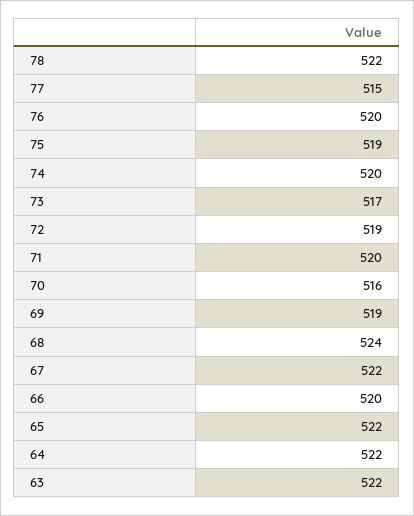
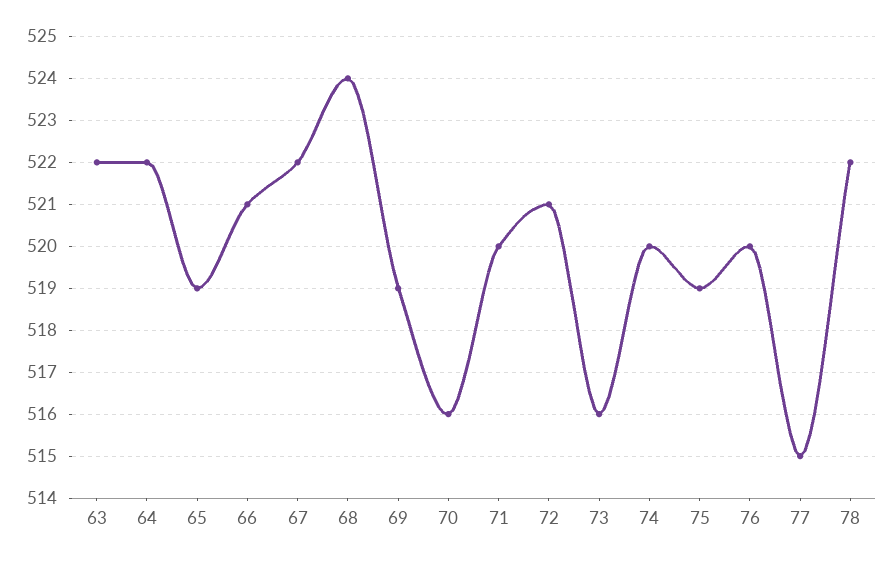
  {
    "78": 522,
    "77": 515,
    "76": 520,
    "75": 519,
    "74": 520,
-   "73": 517,
+   "73": 516,
-   "72": 519,
+   "72": 521,
    "71": 520,
    "70": 516,
    "69": 519,
    "68": 524,
    "67": 522,
-   "66": 520,
+   "66": 521,
-   "65": 522,
+   "65": 519,
    "64": 522,
    "63": 522
  }

